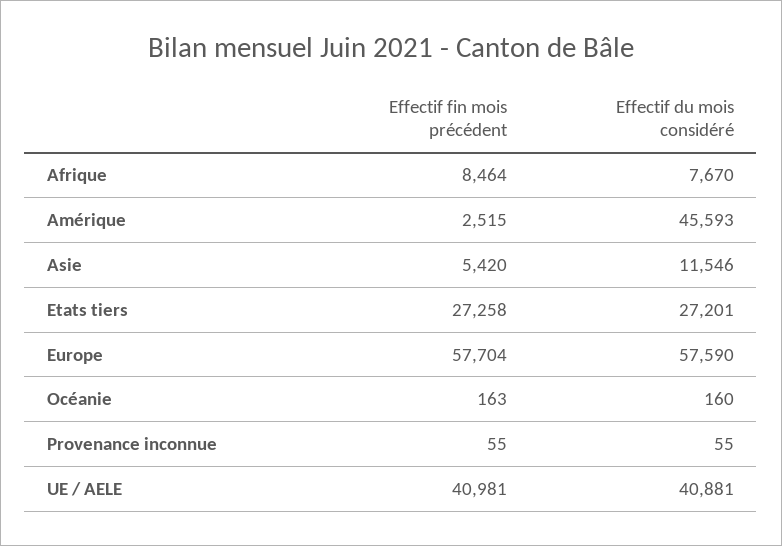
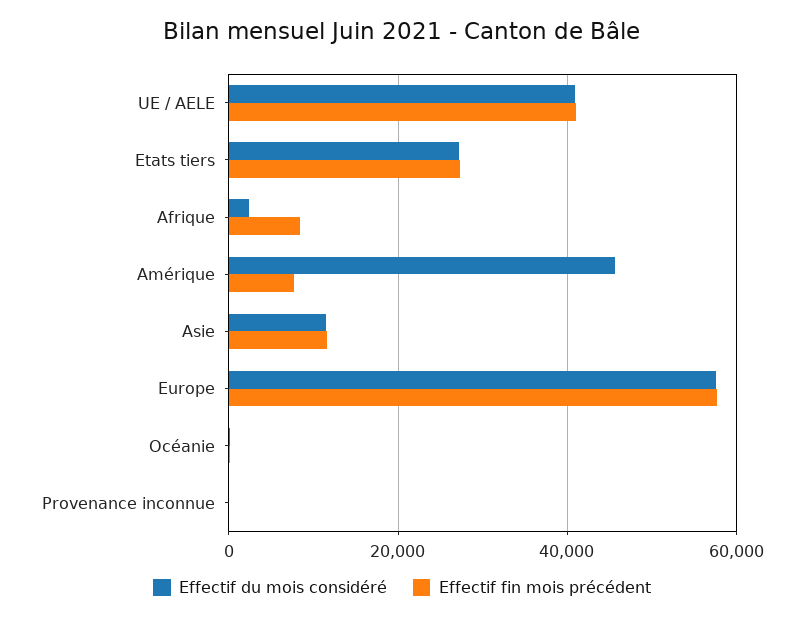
  {
    "Effectif fin mois précédent": {
      "Afrique": 8464,
-     "Amérique": 2515,
+     "Amérique": 8000,
-     "Asie": 5420,
+     "Asie": 12000,
      "Etats tiers": 27258,
      "Europe": 57704,
      "Océanie": 163,
      "Provenance inconnue": 55,
      "UE / AELE": 40981
    },
    "Effectif du mois considéré": {
-     "Afrique": 7670,
+     "Afrique": 2000,
      "Amérique": 45593,
      "Asie": 11546,
      "Etats tiers": 27201,
      "Europe": 57590,
      "Océanie": 160,
      "Provenance inconnue": 55,
      "UE / AELE": 40881
    }
  }

